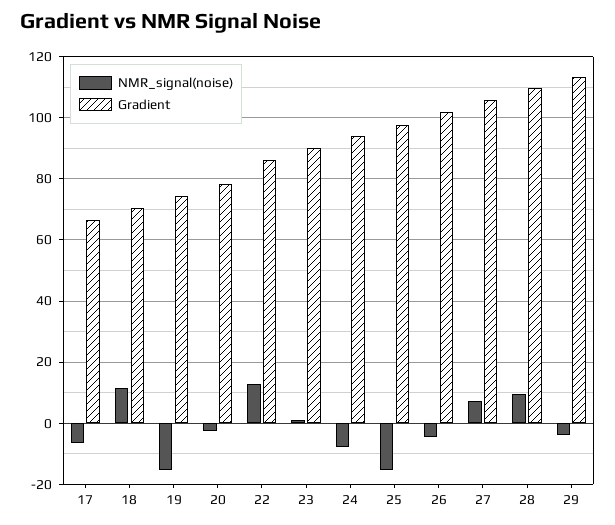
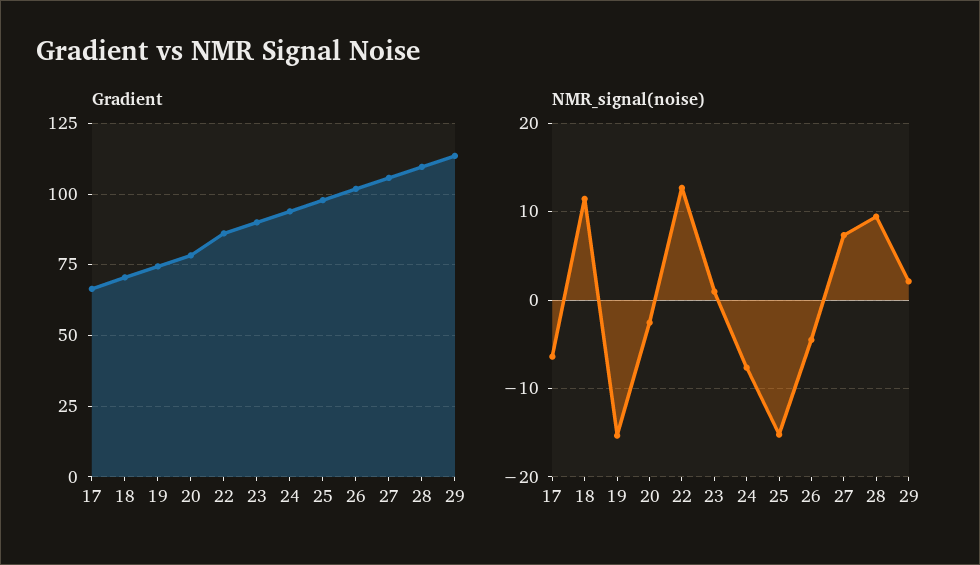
  {
    "NMR_signal(noise)": {
      "17": -6,
      "18": 11,
      "19": -15,
      "20": -3,
      "22": 13,
      "23": 1,
      "24": -8,
      "25": -15,
      "26": -5,
      "27": 7,
      "28": 9,
-     "29": -4
+     "29": 2
    },
    "Gradient": {
      "17": 66,
      "18": 70,
      "19": 74,
      "20": 78,
      "22": 86,
      "23": 90,
      "24": 94,
      "25": 98,
      "26": 102,
      "27": 106,
      "28": 110,
      "29": 114
    }
  }

